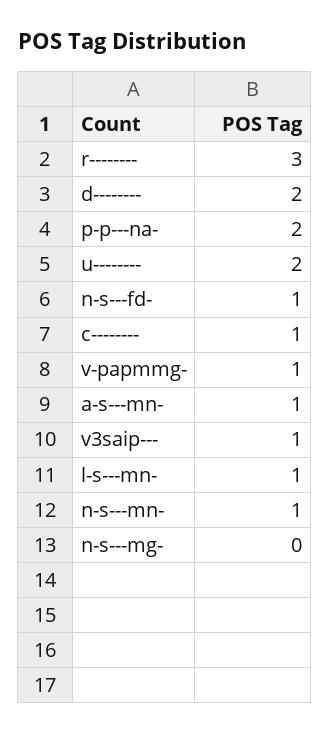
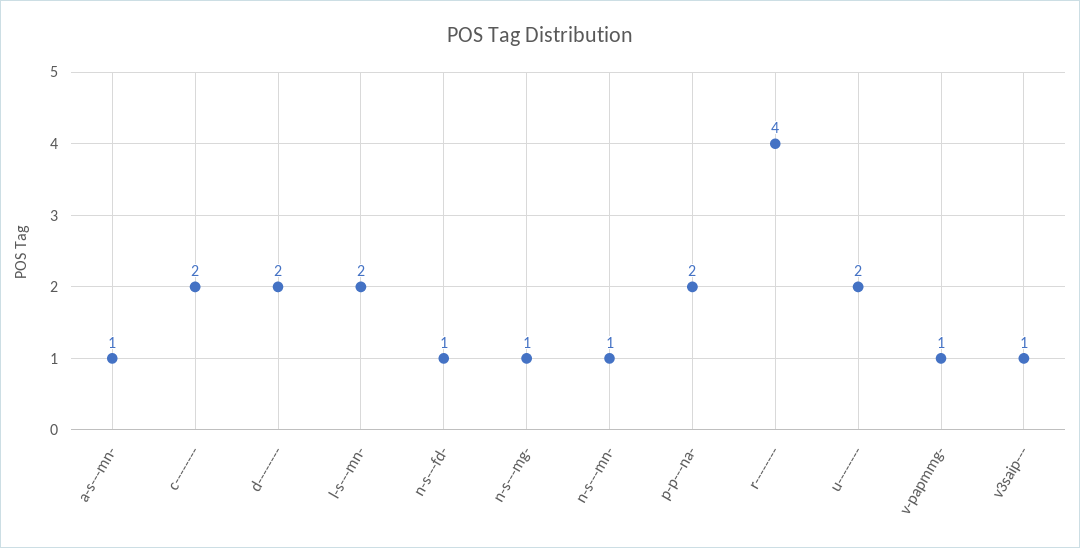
  {
-   "r--------": 3,
+   "r--------": 4,
    "d--------": 2,
    "p-p---na-": 2,
    "u--------": 2,
    "n-s---fd-": 1,
-   "c--------": 1,
+   "c--------": 2,
    "v-papmmg-": 1,
    "a-s---mn-": 1,
    "v3saip---": 1,
-   "l-s---mn-": 1,
+   "l-s---mn-": 2,
    "n-s---mn-": 1,
-   "n-s---mg-": 0
+   "n-s---mg-": 1
  }

